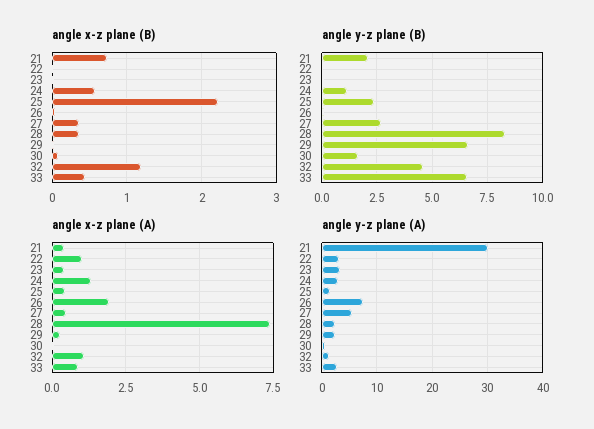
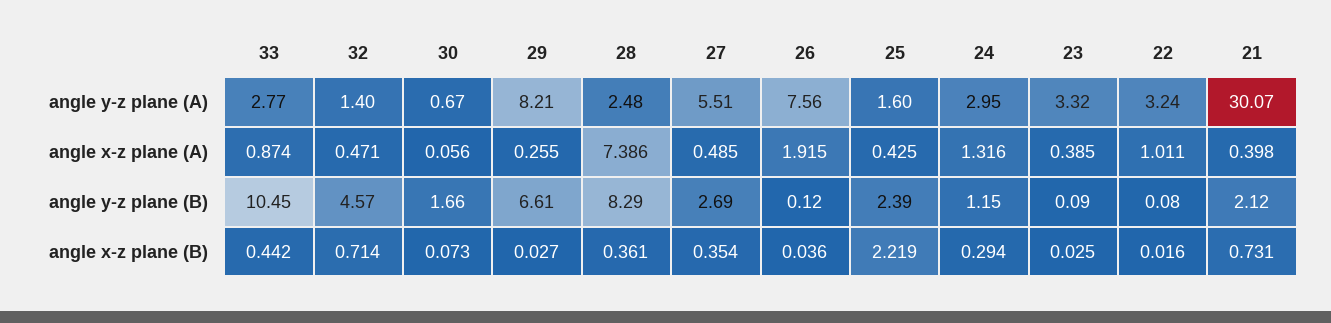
  {
    "angle x-z plane (B)": {
      "21": 0.731,
      "22": 0.016,
      "23": 0.025,
-     "24": 0.6,
+     "24": 0.294,
      "25": 2.219,
      "26": 0.036,
      "27": 0.354,
      "28": 0.361,
      "29": 0.027,
      "30": 0.073,
-     "32": 1.2,
+     "32": 0.714,
      "33": 0.442
    },
    "angle y-z plane (B)": {
      "21": 2.12,
      "22": 0.08,
      "23": 0.09,
      "24": 1.15,
      "25": 2.39,
      "26": 0.12,
      "27": 2.69,
      "28": 8.29,
      "29": 6.61,
      "30": 1.66,
      "32": 4.57,
-     "33": 6.5
+     "33": 10.45
    },
    "angle x-z plane (A)": {
      "21": 0.398,
      "22": 1.011,
      "23": 0.385,
      "24": 1.316,
      "25": 0.425,
      "26": 1.915,
      "27": 0.485,
      "28": 7.386,
      "29": 0.255,
      "30": 0.056,
-     "32": 1,
+     "32": 0.471,
      "33": 0.874
    },
    "angle y-z plane (A)": {
      "21": 30.07,
      "22": 3.24,
      "23": 3.32,
      "24": 2.95,
      "25": 1.6,
      "26": 7.56,
      "27": 5.51,
      "28": 2.48,
-     "29": 2,
+     "29": 8.21,
      "30": 0.67,
      "32": 1.4,
      "33": 2.77
    }
  }

